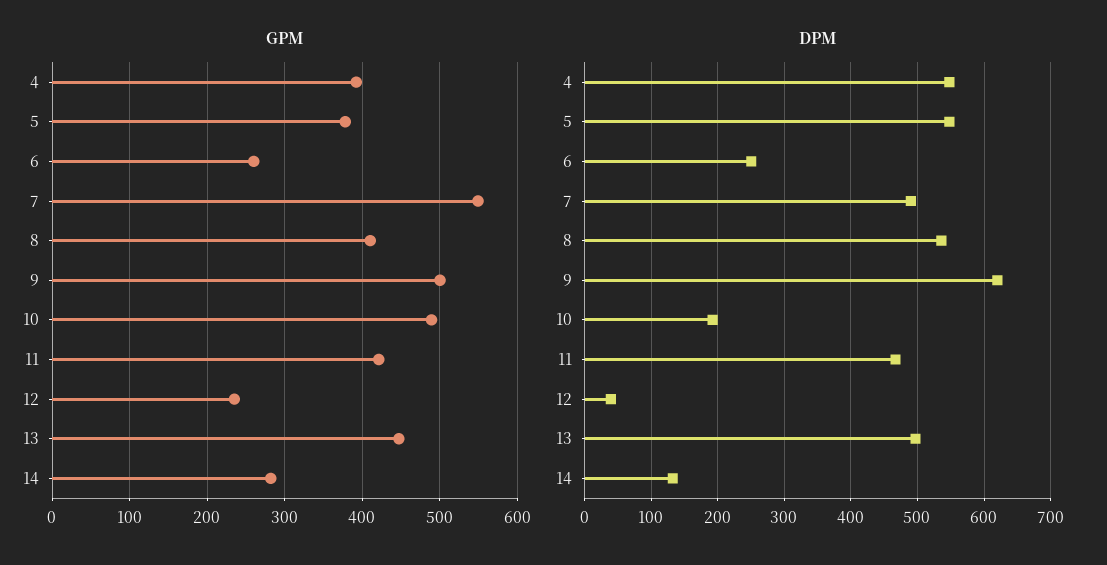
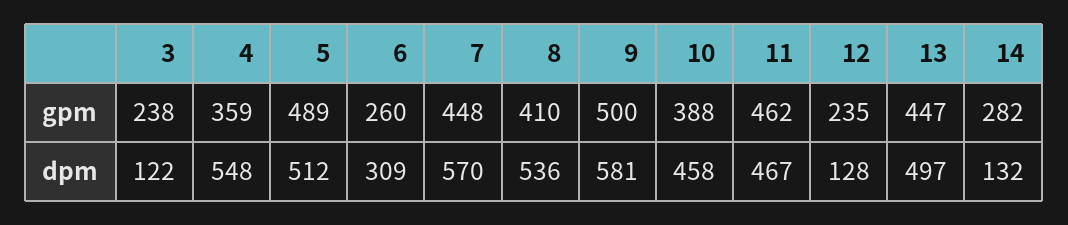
  {
    "GPM": {
-     "4": 390,
+     "4": 359,
-     "5": 380,
+     "5": 489,
      "6": 260,
-     "7": 550,
+     "7": 448,
      "8": 410,
      "9": 500,
-     "10": 490,
+     "10": 388,
-     "11": 420,
+     "11": 462,
      "12": 235,
      "13": 447,
-     "14": 282
+     "14": 282,
+     "3": 238
    },
    "DPM": {
      "4": 548,
-     "5": 550,
+     "5": 512,
-     "6": 250,
+     "6": 309,
-     "7": 490,
+     "7": 570,
      "8": 536,
-     "9": 620,
+     "9": 581,
-     "10": 190,
+     "10": 458,
      "11": 467,
-     "12": 40,
+     "12": 128,
      "13": 497,
-     "14": 132
+     "14": 132,
+     "3": 122
    }
  }

